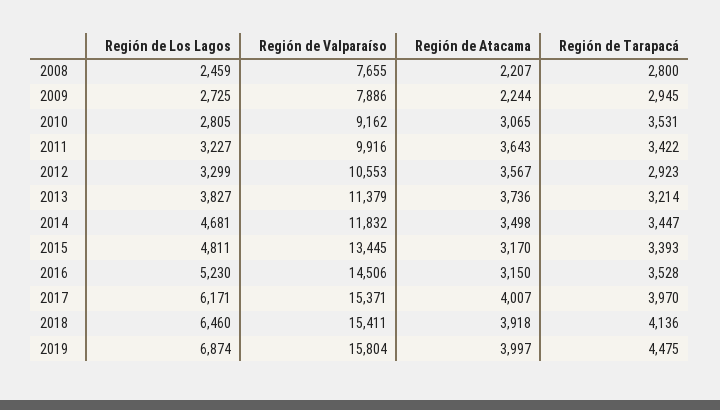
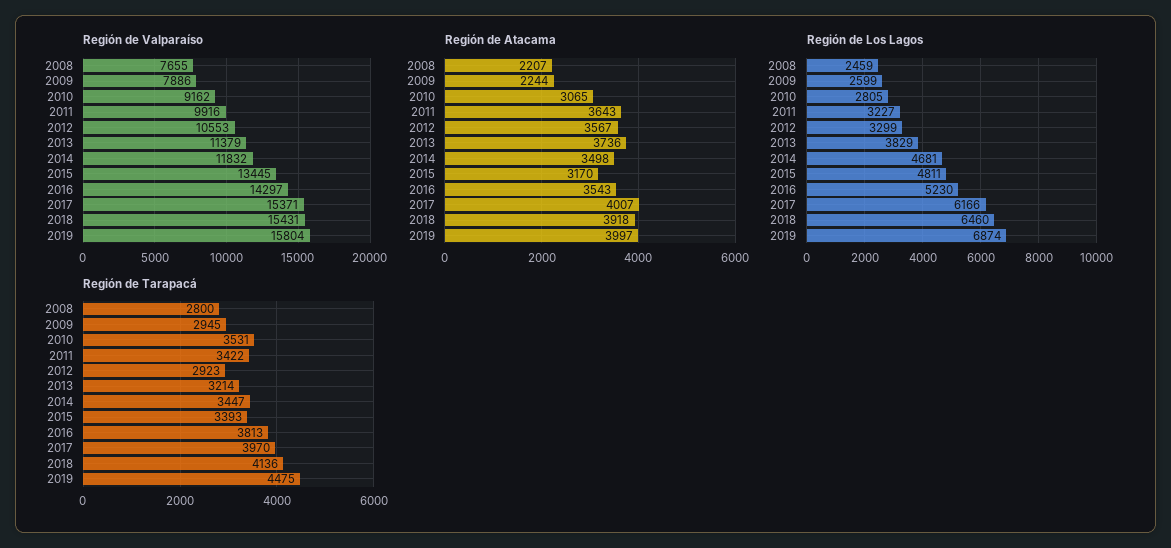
  {
    "Región de Los Lagos": {
      "2008": 2459,
-     "2009": 2725,
+     "2009": 2599,
      "2010": 2805,
      "2011": 3227,
      "2012": 3299,
-     "2013": 3827,
+     "2013": 3829,
      "2014": 4681,
      "2015": 4811,
      "2016": 5230,
-     "2017": 6171,
+     "2017": 6166,
      "2018": 6460,
      "2019": 6874
    },
    "Región de Valparaíso": {
      "2008": 7655,
      "2009": 7886,
      "2010": 9162,
      "2011": 9916,
      "2012": 10553,
      "2013": 11379,
      "2014": 11832,
      "2015": 13445,
-     "2016": 14506,
+     "2016": 14297,
      "2017": 15371,
-     "2018": 15411,
+     "2018": 15431,
      "2019": 15804
    },
    "Región de Atacama": {
      "2008": 2207,
      "2009": 2244,
      "2010": 3065,
      "2011": 3643,
      "2012": 3567,
      "2013": 3736,
      "2014": 3498,
      "2015": 3170,
-     "2016": 3150,
+     "2016": 3543,
      "2017": 4007,
      "2018": 3918,
      "2019": 3997
    },
    "Región de Tarapacá": {
      "2008": 2800,
      "2009": 2945,
      "2010": 3531,
      "2011": 3422,
      "2012": 2923,
      "2013": 3214,
      "2014": 3447,
      "2015": 3393,
-     "2016": 3528,
+     "2016": 3813,
      "2017": 3970,
      "2018": 4136,
      "2019": 4475
    }
  }

